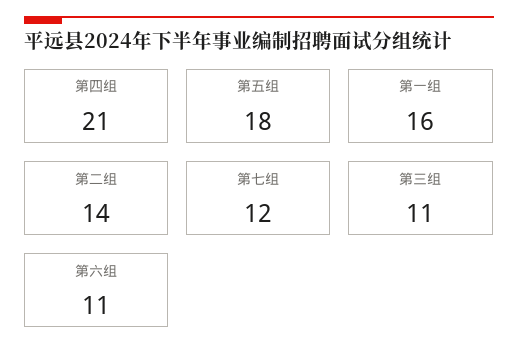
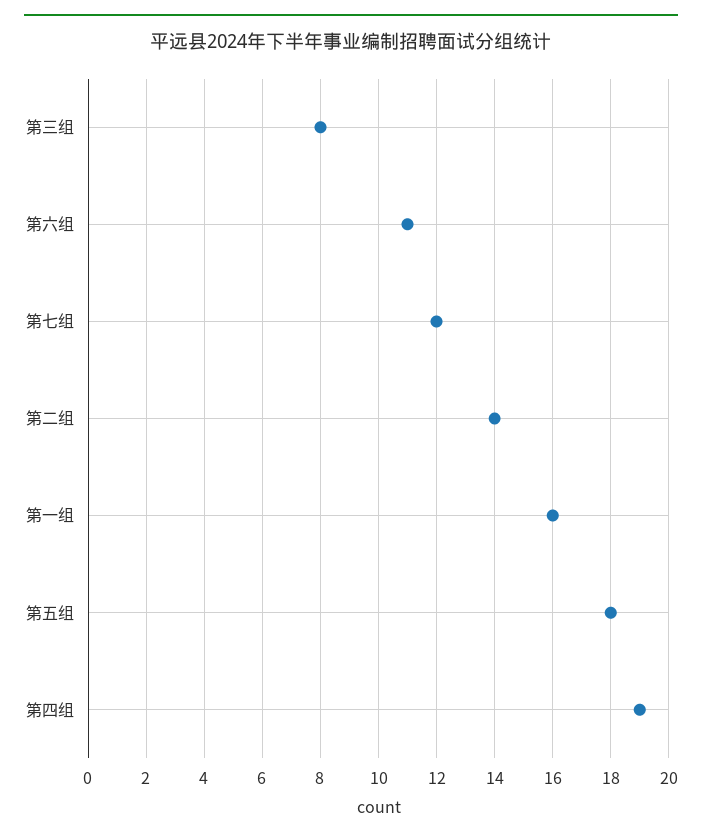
  {
-   "第四组": 21,
+   "第四组": 19,
    "第五组": 18,
    "第一组": 16,
    "第二组": 14,
    "第七组": 12,
-   "第三组": 11,
+   "第三组": 8,
    "第六组": 11
  }

